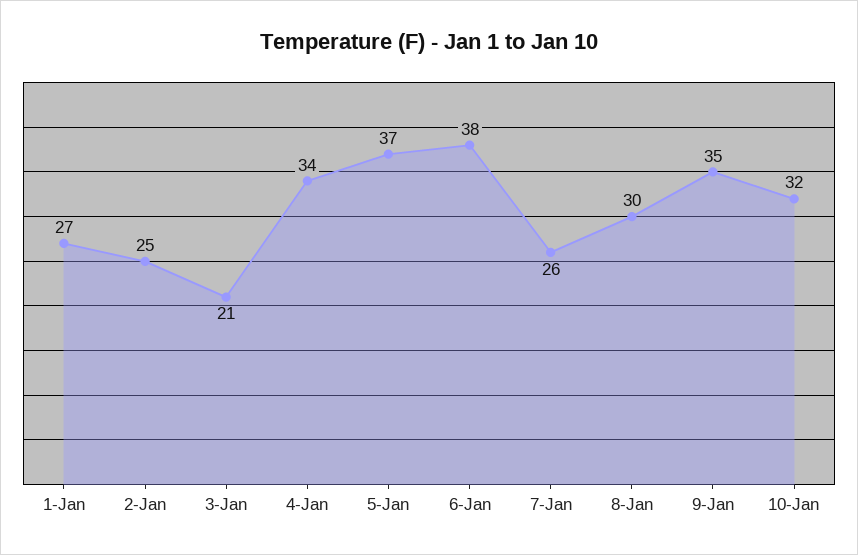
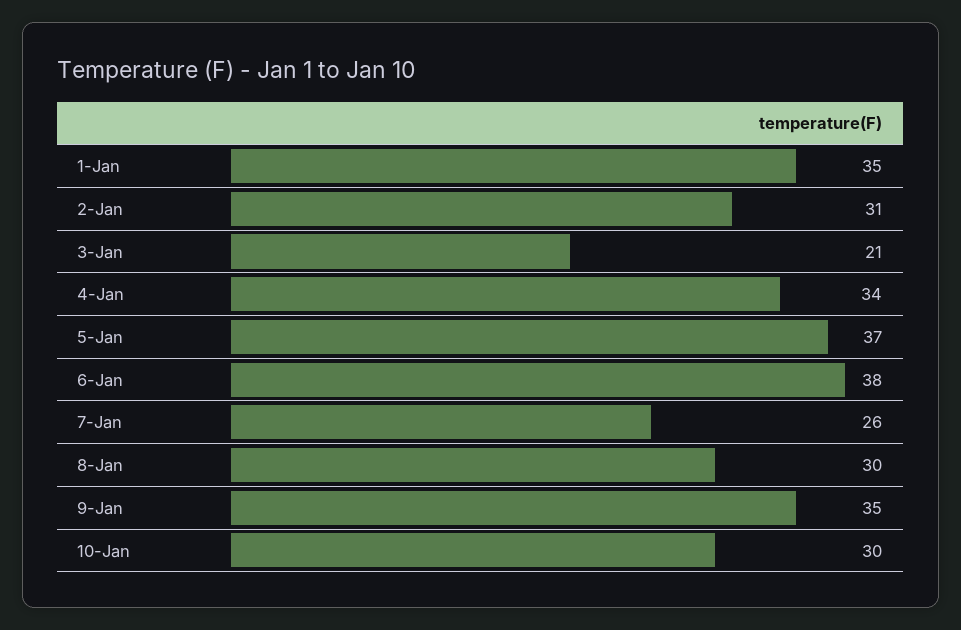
  {
-   "1-Jan": 27,
+   "1-Jan": 35,
-   "2-Jan": 25,
+   "2-Jan": 31,
    "3-Jan": 21,
    "4-Jan": 34,
    "5-Jan": 37,
    "6-Jan": 38,
    "7-Jan": 26,
    "8-Jan": 30,
    "9-Jan": 35,
-   "10-Jan": 32
+   "10-Jan": 30
  }

